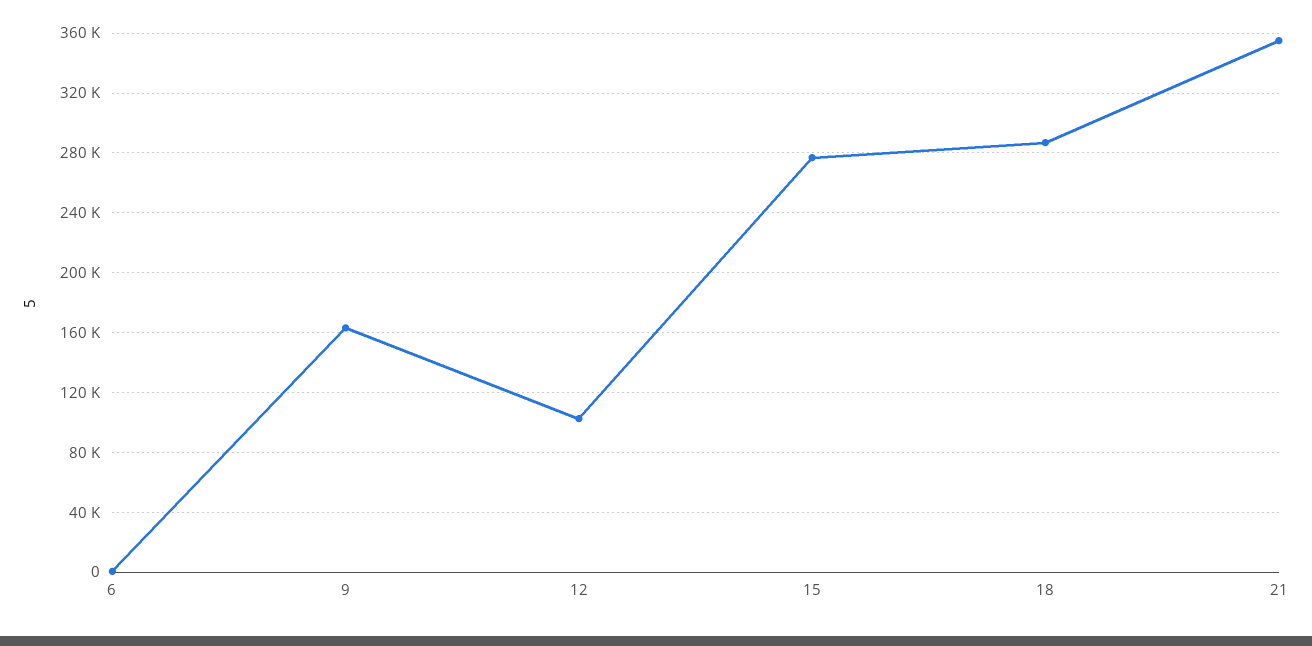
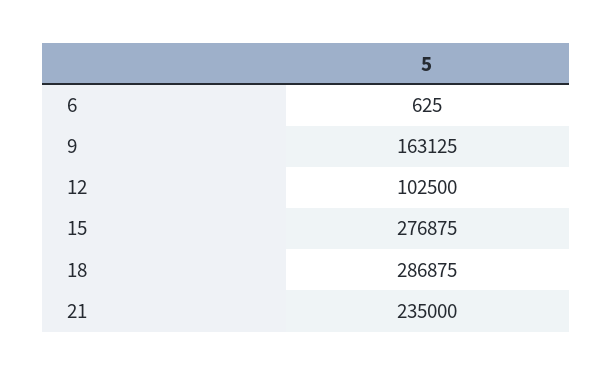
  {
    "6": 625,
    "9": 163125,
    "12": 102500,
    "15": 276875,
    "18": 286875,
-   "21": 355000
+   "21": 235000
  }

